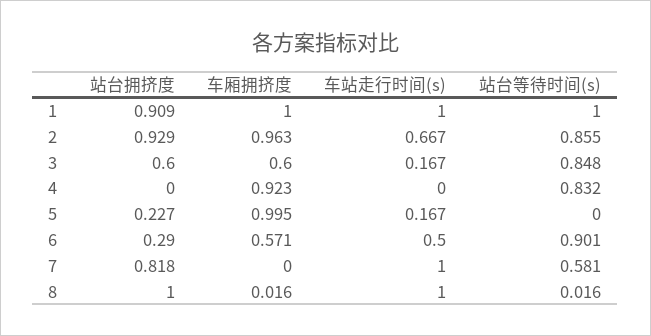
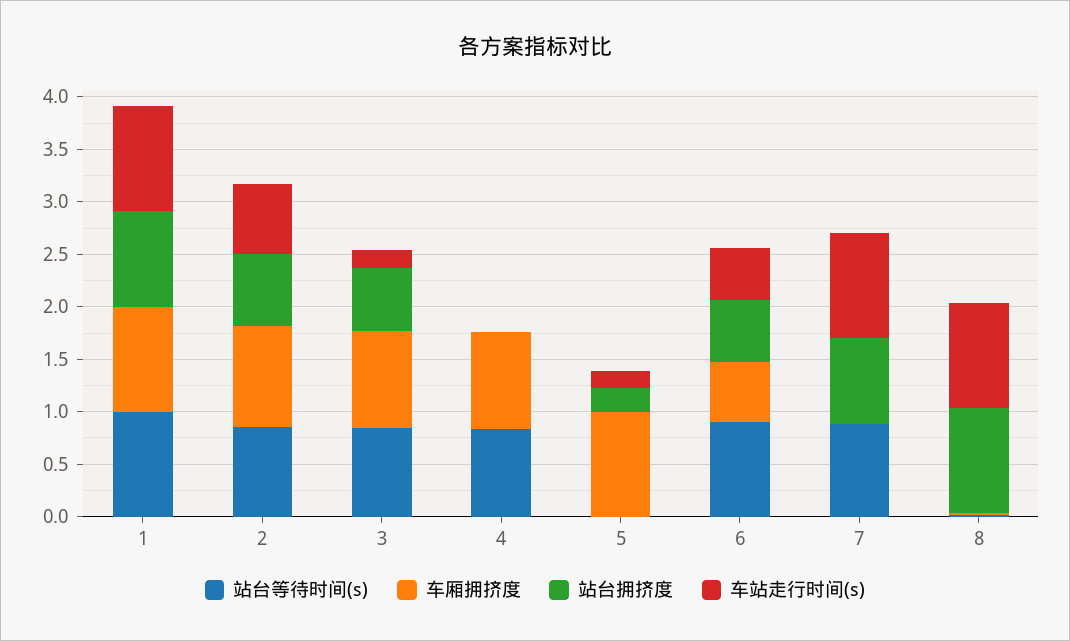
  {
    "站台拥挤度": {
      "1": 0.909,
-     "2": 0.929,
+     "2": 0.7,
      "3": 0.6,
      "4": 0,
      "5": 0.227,
-     "6": 0.29,
+     "6": 0.6,
      "7": 0.818,
      "8": 1
    },
    "车厢拥挤度": {
      "1": 1,
      "2": 0.963,
-     "3": 0.6,
+     "3": 0.9,
      "4": 0.923,
      "5": 0.995,
      "6": 0.571,
      "7": 0,
      "8": 0.016
    },
    "车站走行时间(s)": {
      "1": 1,
      "2": 0.667,
      "3": 0.167,
      "4": 0,
      "5": 0.167,
      "6": 0.5,
      "7": 1,
      "8": 1
    },
    "站台等待时间(s)": {
      "1": 1,
      "2": 0.855,
      "3": 0.848,
      "4": 0.832,
      "5": 0,
      "6": 0.901,
-     "7": 0.581,
+     "7": 0.9,
      "8": 0.016
    }
  }

